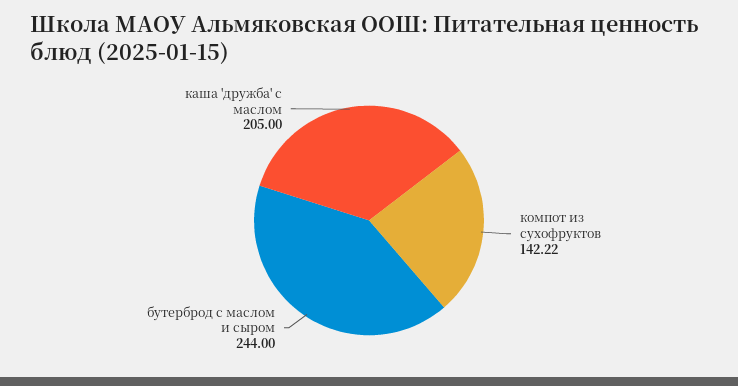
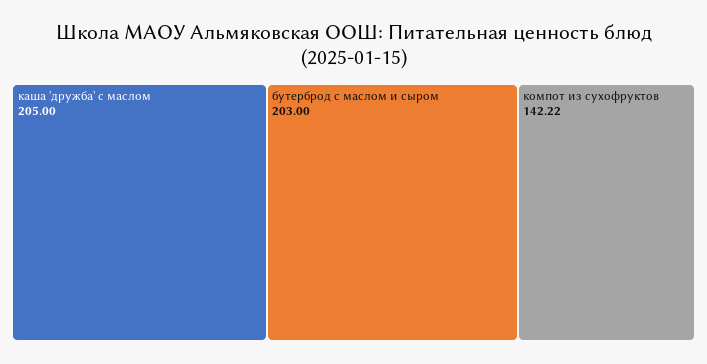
  {
    "компот из сухофруктов": 142.22,
-   "бутерброд с маслом и сыром": 244,
+   "бутерброд с маслом и сыром": 203,
    "каша 'дружба' с маслом": 205
  }

